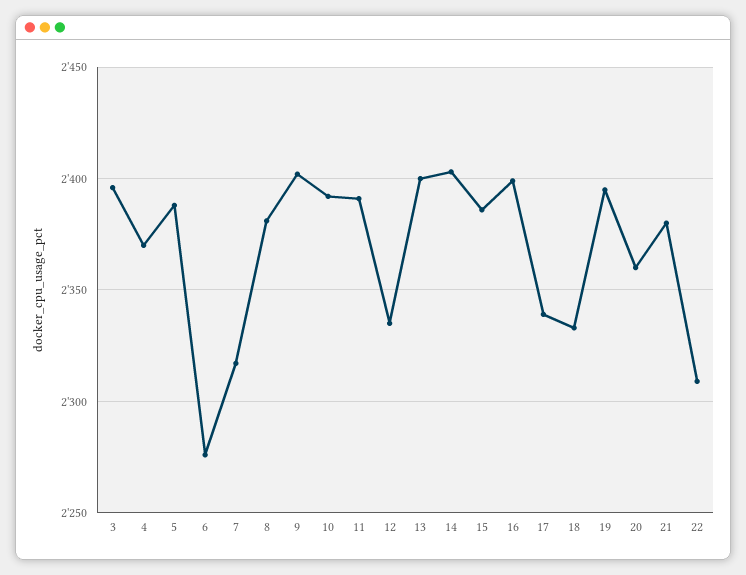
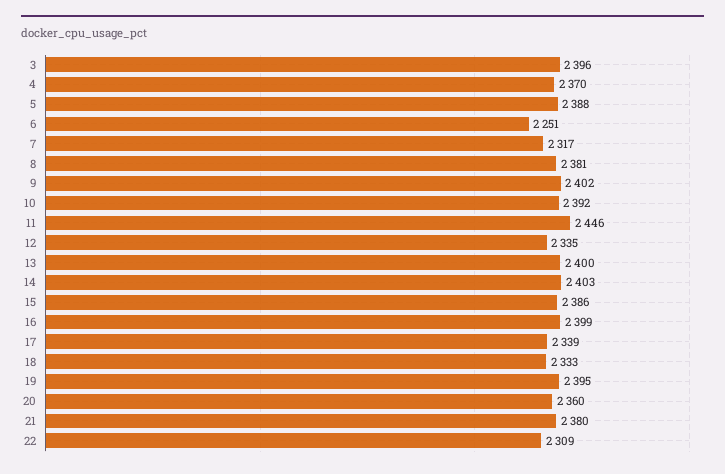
  {
    "3": 2396,
    "4": 2370,
    "5": 2388,
-   "6": 2275,
+   "6": 2251,
    "7": 2317,
    "8": 2381,
    "9": 2402,
    "10": 2392,
-   "11": 2390,
+   "11": 2446,
    "12": 2335,
    "13": 2400,
    "14": 2403,
    "15": 2386,
    "16": 2399,
    "17": 2339,
    "18": 2333,
    "19": 2395,
    "20": 2360,
    "21": 2380,
    "22": 2309
  }

